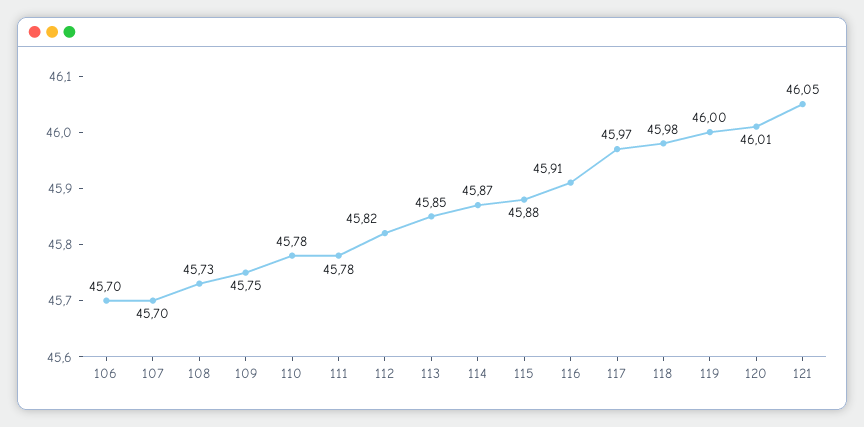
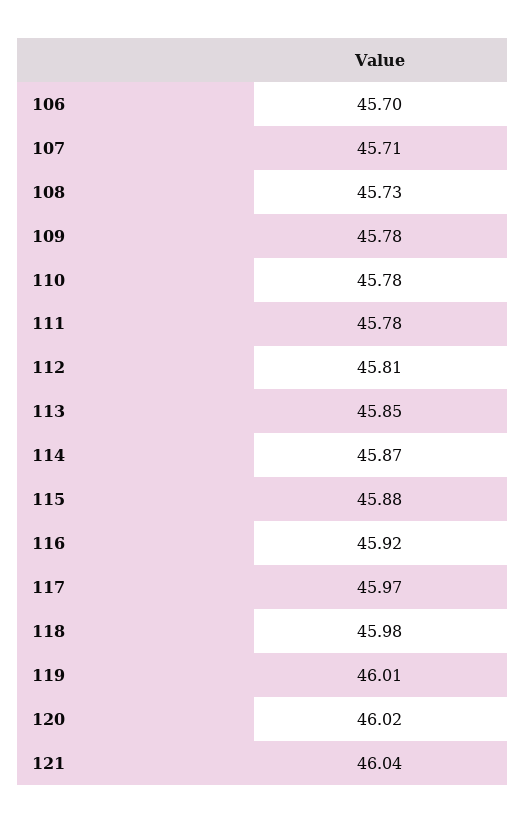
  {
    "106": 45.7,
-   "107": 45.7,
+   "107": 45.71,
    "108": 45.73,
-   "109": 45.75,
+   "109": 45.78,
    "110": 45.78,
    "111": 45.78,
-   "112": 45.82,
+   "112": 45.81,
    "113": 45.85,
    "114": 45.87,
    "115": 45.88,
-   "116": 45.91,
+   "116": 45.92,
    "117": 45.97,
    "118": 45.98,
-   "119": 46,
+   "119": 46.01,
-   "120": 46.01,
+   "120": 46.02,
-   "121": 46.05
+   "121": 46.04
  }

